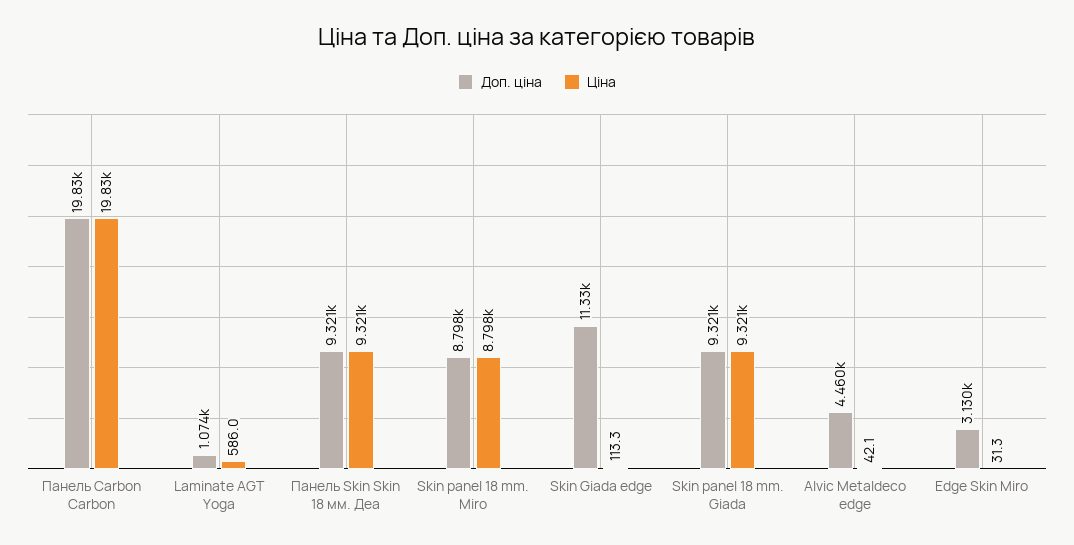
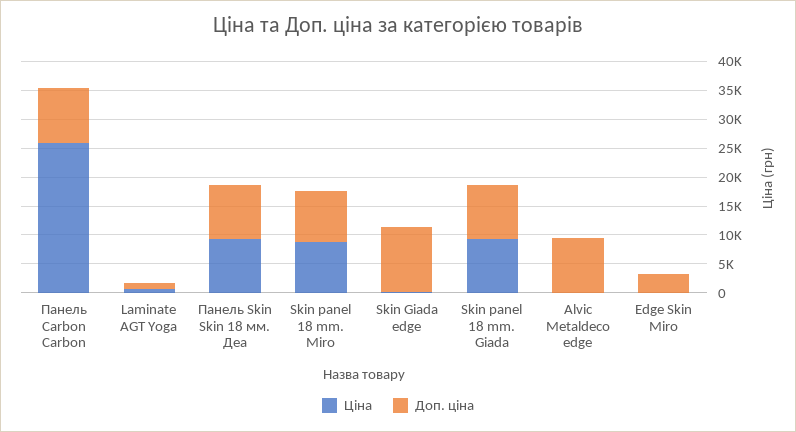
  {
    "Доп. ціна": {
-     "Панель Carbon Carbon": 19830,
+     "Панель Carbon Carbon": 10000,
      "Laminate AGT Yoga": 1074,
      "Панель Skin Skin 18 мм. Деа": 9321,
      "Skin panel 18 mm. Miro": 8798,
      "Skin Giada edge": 11330,
      "Skin panel 18 mm. Giada": 9321,
-     "Alvic Metaldeco edge": 4460,
+     "Alvic Metaldeco edge": 10000,
      "Edge Skin Miro": 3130
    },
    "Ціна": {
-     "Панель Carbon Carbon": 19830,
+     "Панель Carbon Carbon": 25000,
      "Laminate AGT Yoga": 586,
      "Панель Skin Skin 18 мм. Деа": 9321,
      "Skin panel 18 mm. Miro": 8798,
      "Skin Giada edge": 113.3,
      "Skin panel 18 mm. Giada": 9321,
      "Alvic Metaldeco edge": 42.1,
      "Edge Skin Miro": 31.3
    }
  }

